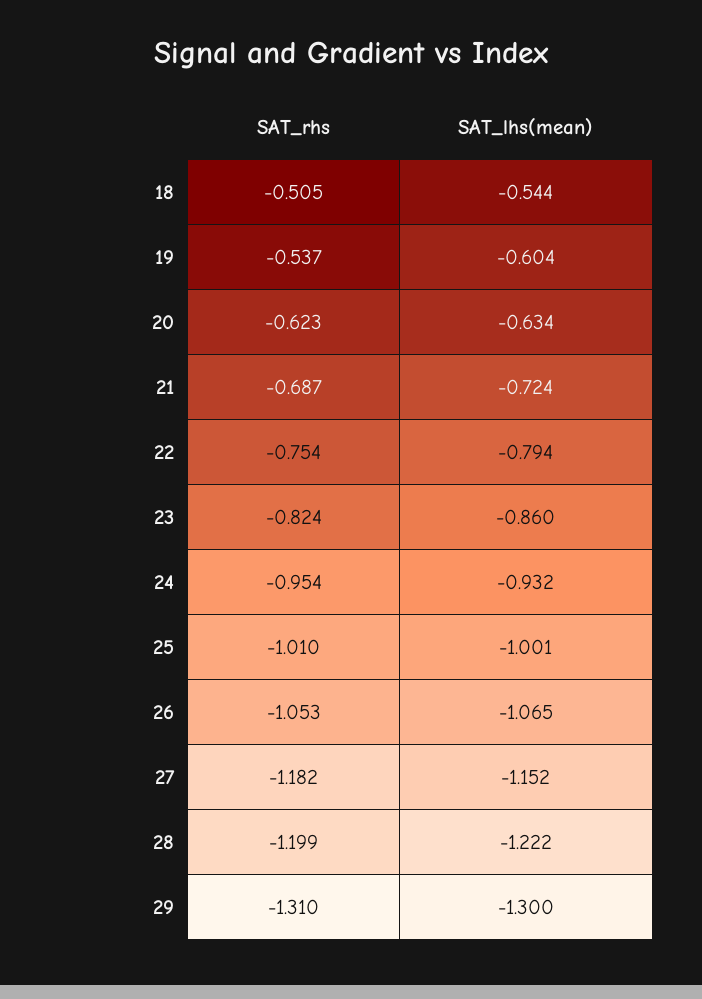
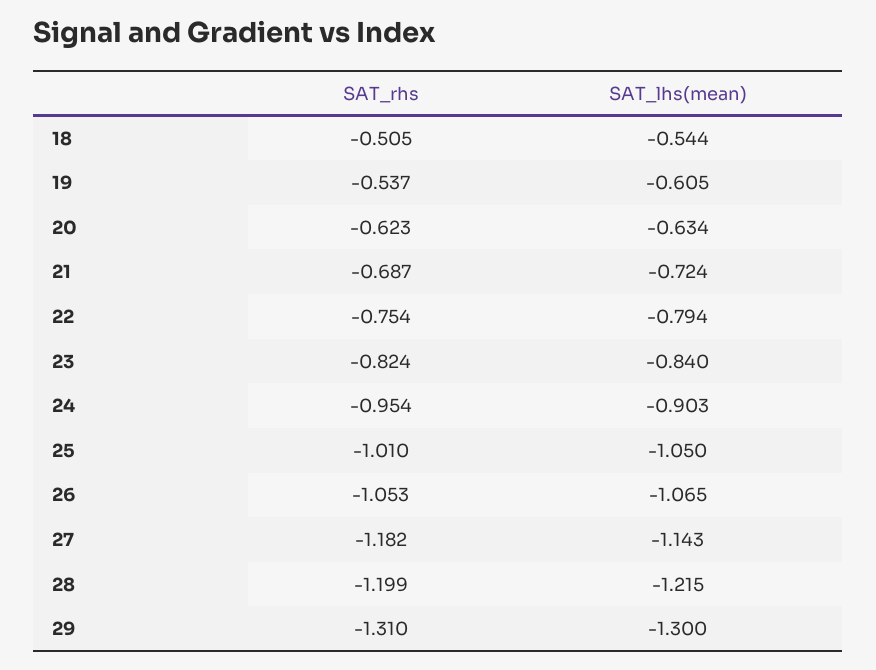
  {
    "SAT_rhs": {
      "18": -0.505,
      "19": -0.537,
      "20": -0.623,
      "21": -0.687,
      "22": -0.754,
      "23": -0.824,
      "24": -0.954,
      "25": -1.01,
      "26": -1.053,
      "27": -1.182,
      "28": -1.199,
      "29": -1.31
    },
    "SAT_lhs(mean)": {
      "18": -0.544,
-     "19": -0.604,
+     "19": -0.605,
      "20": -0.634,
      "21": -0.724,
      "22": -0.794,
-     "23": -0.86,
+     "23": -0.84,
-     "24": -0.932,
+     "24": -0.903,
-     "25": -1.001,
+     "25": -1.05,
      "26": -1.065,
-     "27": -1.152,
+     "27": -1.143,
-     "28": -1.222,
+     "28": -1.215,
      "29": -1.3
    }
  }

